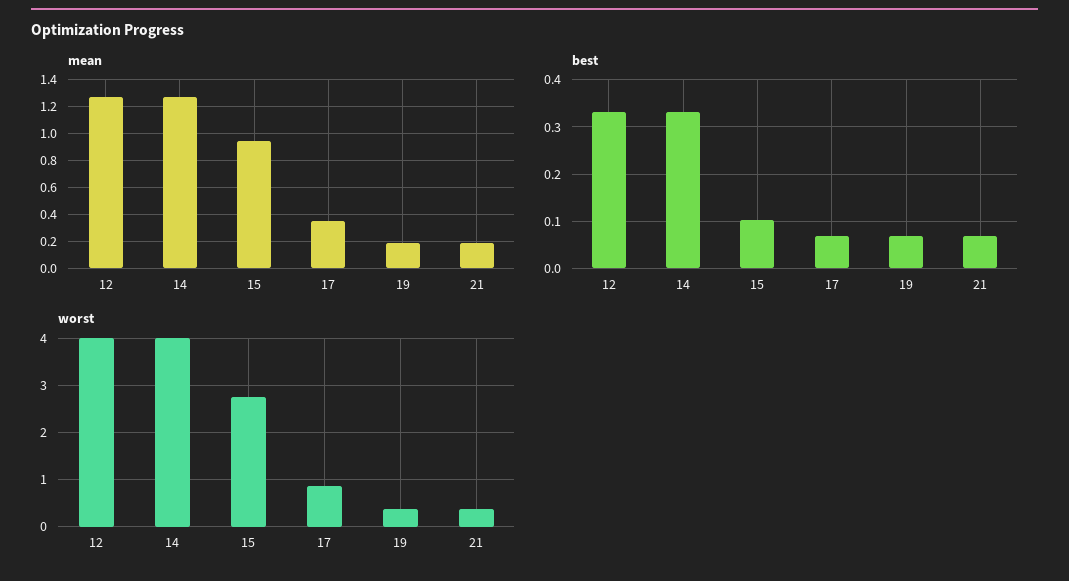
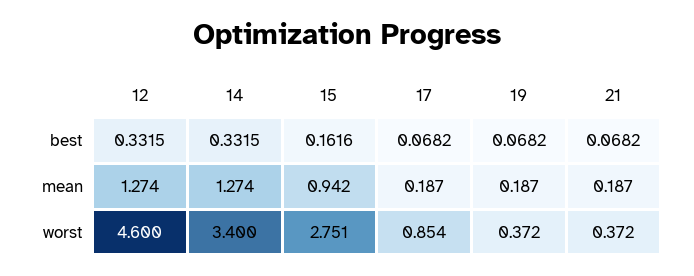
  {
    "mean": {
      "12": 1.274,
      "14": 1.274,
      "15": 0.942,
-     "17": 0.35,
+     "17": 0.187,
      "19": 0.187,
      "21": 0.187
    },
    "best": {
      "12": 0.3315,
      "14": 0.3315,
-     "15": 0.1,
+     "15": 0.1616,
      "17": 0.0682,
      "19": 0.0682,
      "21": 0.0682
    },
    "worst": {
-     "12": 4,
+     "12": 4.6,
-     "14": 4,
+     "14": 3.4,
      "15": 2.751,
      "17": 0.854,
      "19": 0.372,
      "21": 0.372
    }
  }

